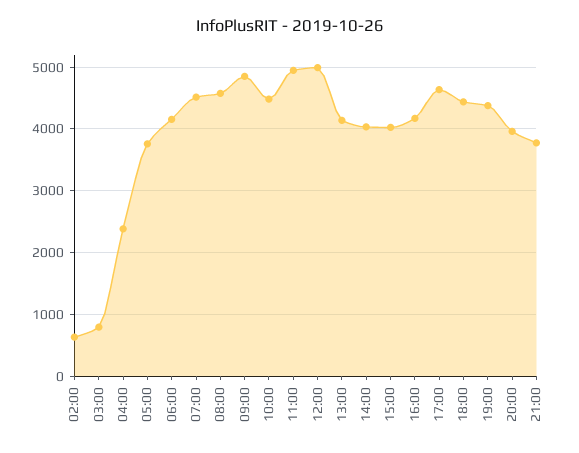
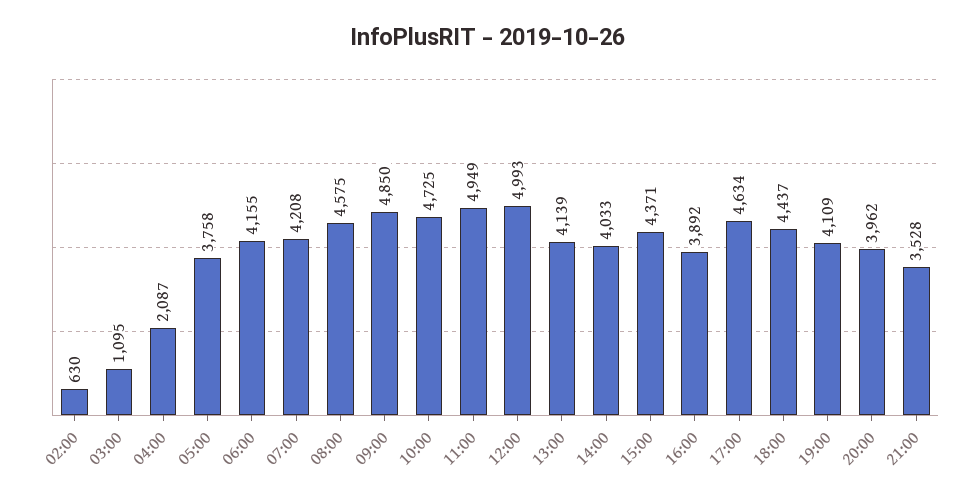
  {
    "02:00": 630,
-   "03:00": 800,
+   "03:00": 1095,
-   "04:00": 2400,
+   "04:00": 2087,
    "05:00": 3758,
    "06:00": 4155,
-   "07:00": 4500,
+   "07:00": 4208,
    "08:00": 4575,
    "09:00": 4850,
-   "10:00": 4500,
+   "10:00": 4725,
    "11:00": 4949,
    "12:00": 4993,
    "13:00": 4139,
    "14:00": 4033,
-   "15:00": 4000,
+   "15:00": 4371,
-   "16:00": 4200,
+   "16:00": 3892,
    "17:00": 4634,
    "18:00": 4437,
-   "19:00": 4400,
+   "19:00": 4109,
    "20:00": 3962,
-   "21:00": 3800
+   "21:00": 3528
  }

